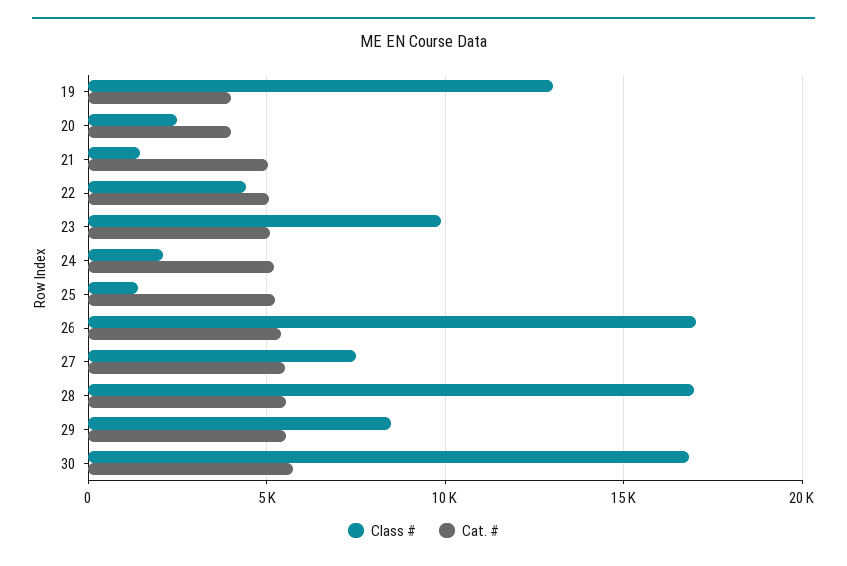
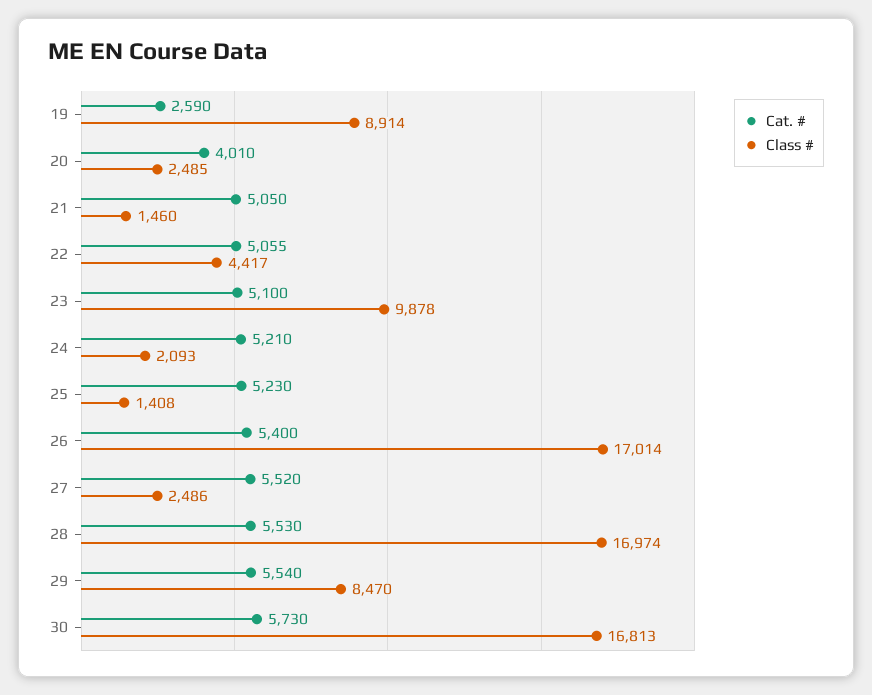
  {
    "Class #": {
-     "19": 13000,
+     "19": 8914,
      "20": 2485,
      "21": 1460,
      "22": 4417,
      "23": 9878,
      "24": 2093,
      "25": 1408,
      "26": 17014,
-     "27": 7500,
+     "27": 2486,
      "28": 16974,
      "29": 8470,
      "30": 16813
    },
    "Cat. #": {
-     "19": 4000,
+     "19": 2590,
      "20": 4010,
      "21": 5050,
      "22": 5055,
      "23": 5100,
      "24": 5210,
      "25": 5230,
      "26": 5400,
      "27": 5520,
      "28": 5530,
      "29": 5540,
      "30": 5730
    }
  }

